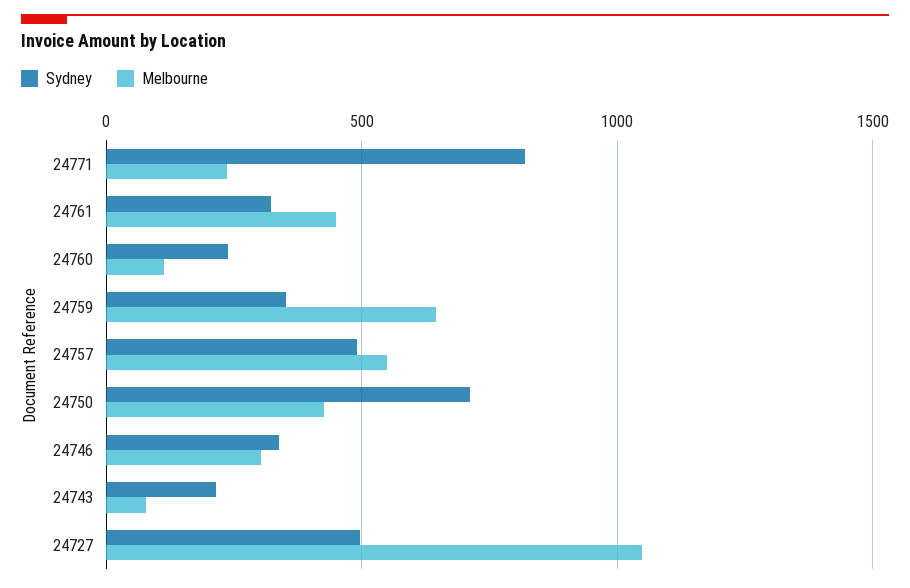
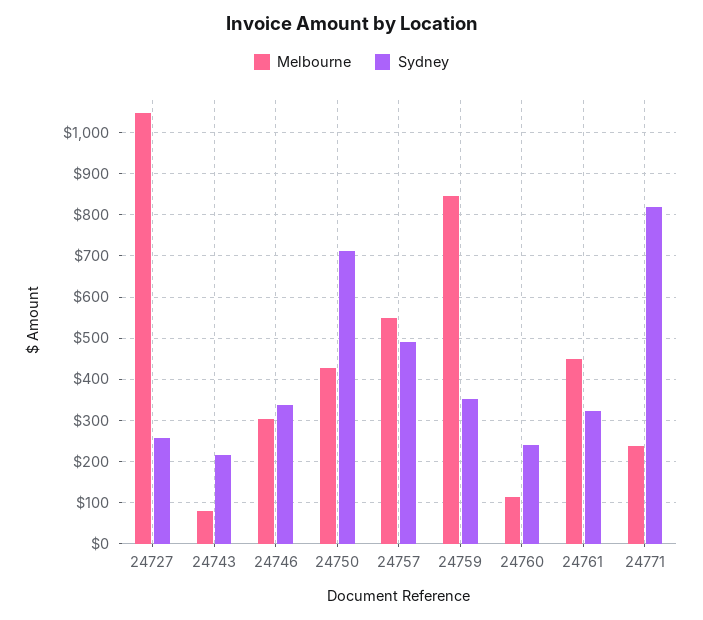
  {
    "Sydney": {
      "24771": 820,
      "24761": 320,
      "24760": 240,
      "24759": 360,
      "24757": 480,
      "24750": 720,
      "24746": 340,
      "24743": 220,
-     "24727": 500
+     "24727": 260
    },
    "Melbourne": {
      "24771": 240,
      "24761": 440,
      "24760": 120,
-     "24759": 650,
+     "24759": 840,
      "24757": 540,
      "24750": 420,
      "24746": 300,
      "24743": 80,
      "24727": 1040
    }
  }

